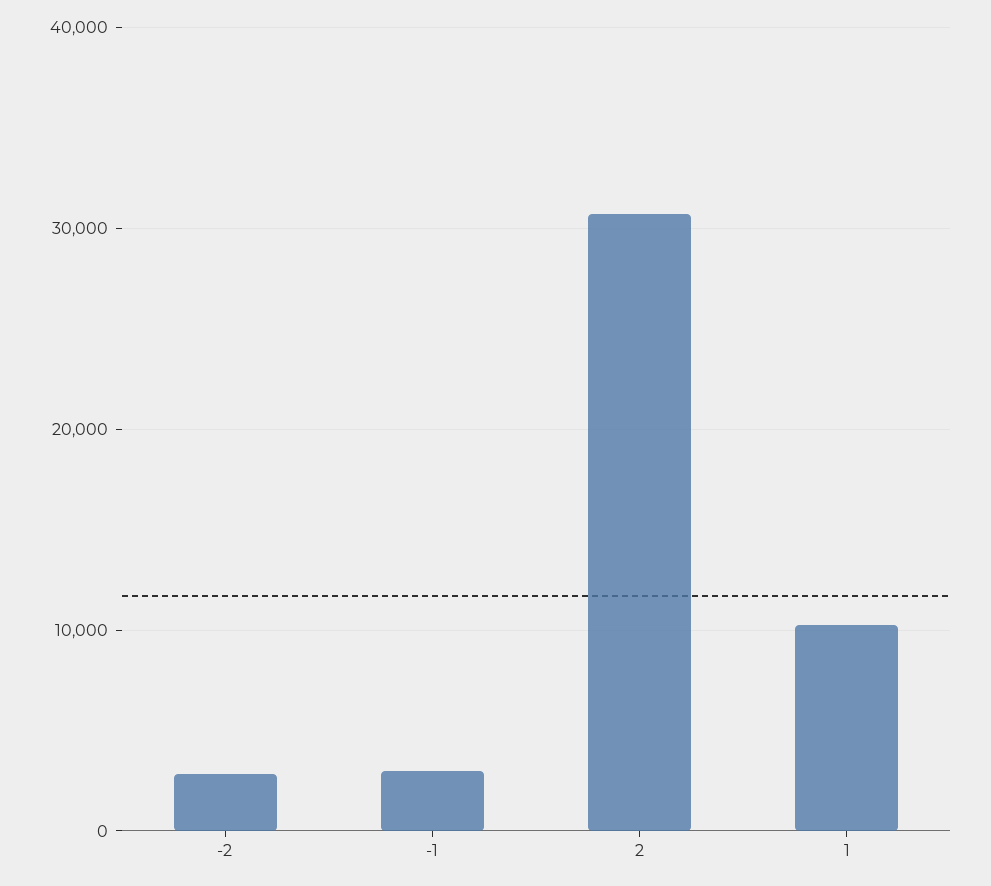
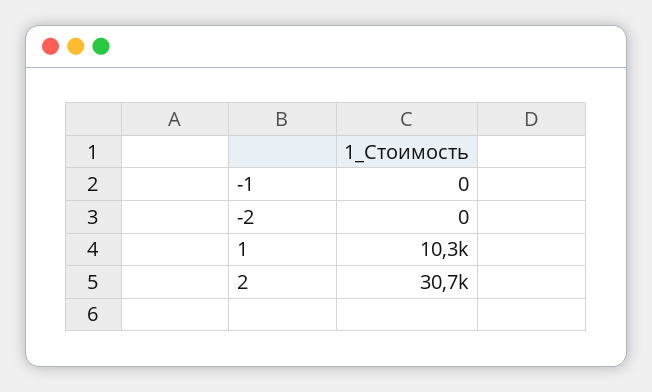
  {
-   "-2": 3000,
+   "-2": 0,
-   "-1": 3000,
+   "-1": 0,
    "2": 30700,
    "1": 10300
  }

